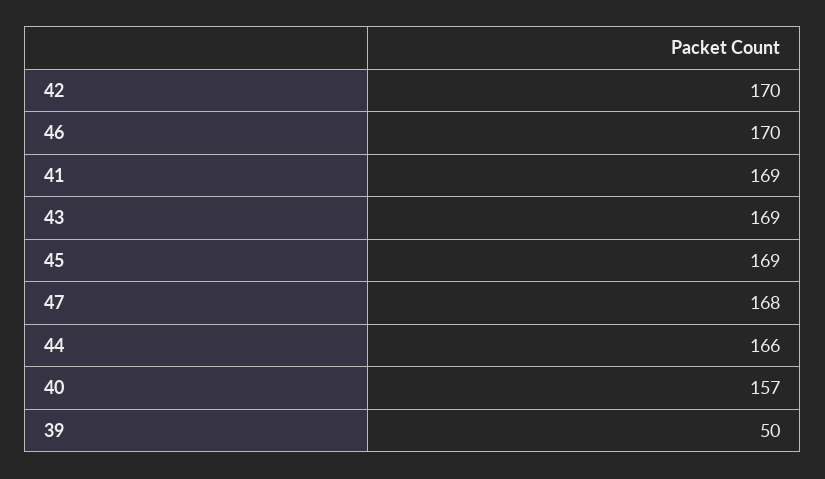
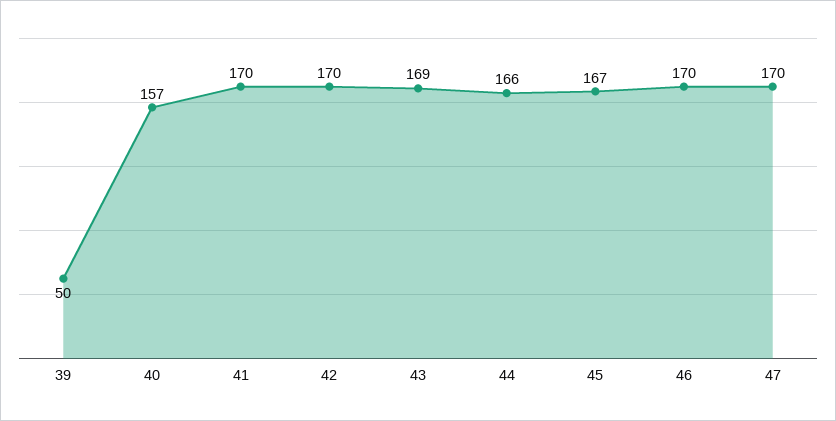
  {
    "42": 170,
    "46": 170,
-   "41": 169,
+   "41": 170,
    "43": 169,
-   "45": 169,
+   "45": 167,
-   "47": 168,
+   "47": 170,
    "44": 166,
    "40": 157,
    "39": 50
  }

